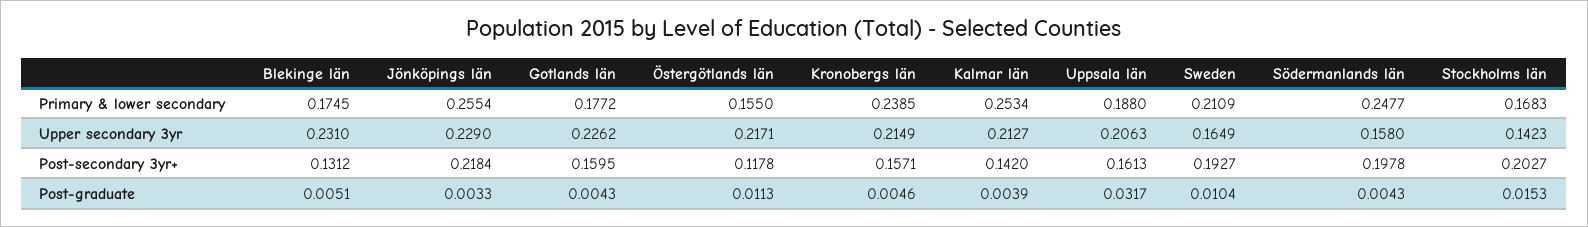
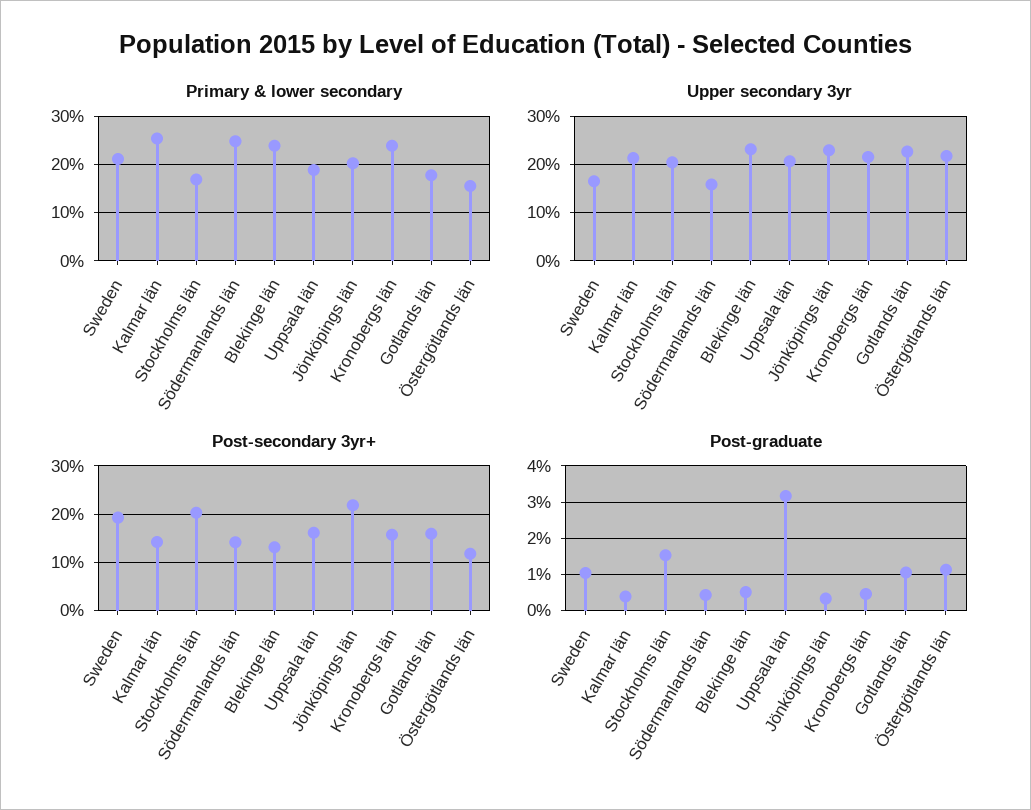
  {
    "Primary & lower secondary": {
-     "Blekinge län": 0.1745,
+     "Blekinge län": 0.24,
-     "Jönköpings län": 0.2554,
+     "Jönköpings län": 0.2,
      "Gotlands län": 0.1772,
      "Östergötlands län": 0.155,
      "Kronobergs län": 0.2385,
      "Kalmar län": 0.2534,
      "Uppsala län": 0.188,
      "Sweden": 0.2109,
      "Södermanlands län": 0.2477,
      "Stockholms län": 0.1683
    },
    "Upper secondary 3yr": {
      "Blekinge län": 0.231,
      "Jönköpings län": 0.229,
      "Gotlands län": 0.2262,
      "Östergötlands län": 0.2171,
      "Kronobergs län": 0.2149,
      "Kalmar län": 0.2127,
      "Uppsala län": 0.2063,
      "Sweden": 0.1649,
      "Södermanlands län": 0.158,
-     "Stockholms län": 0.1423
+     "Stockholms län": 0.2
    },
    "Post-secondary 3yr+": {
      "Blekinge län": 0.1312,
      "Jönköpings län": 0.2184,
      "Gotlands län": 0.1595,
      "Östergötlands län": 0.1178,
      "Kronobergs län": 0.1571,
      "Kalmar län": 0.142,
      "Uppsala län": 0.1613,
      "Sweden": 0.1927,
-     "Södermanlands län": 0.1978,
+     "Södermanlands län": 0.14,
      "Stockholms län": 0.2027
    },
    "Post-graduate": {
      "Blekinge län": 0.0051,
      "Jönköpings län": 0.0033,
-     "Gotlands län": 0.0043,
+     "Gotlands län": 0.01,
      "Östergötlands län": 0.0113,
      "Kronobergs län": 0.0046,
      "Kalmar län": 0.0039,
      "Uppsala län": 0.0317,
      "Sweden": 0.0104,
      "Södermanlands län": 0.0043,
      "Stockholms län": 0.0153
    }
  }

